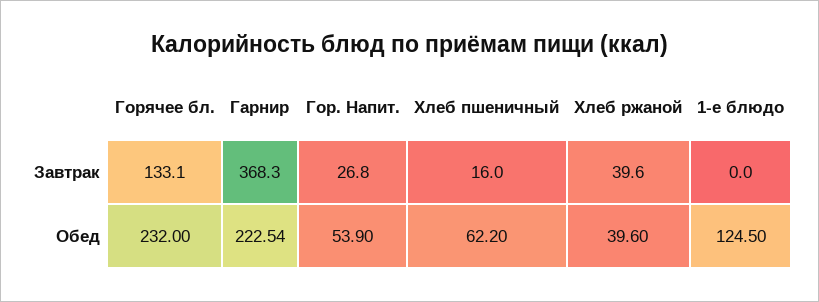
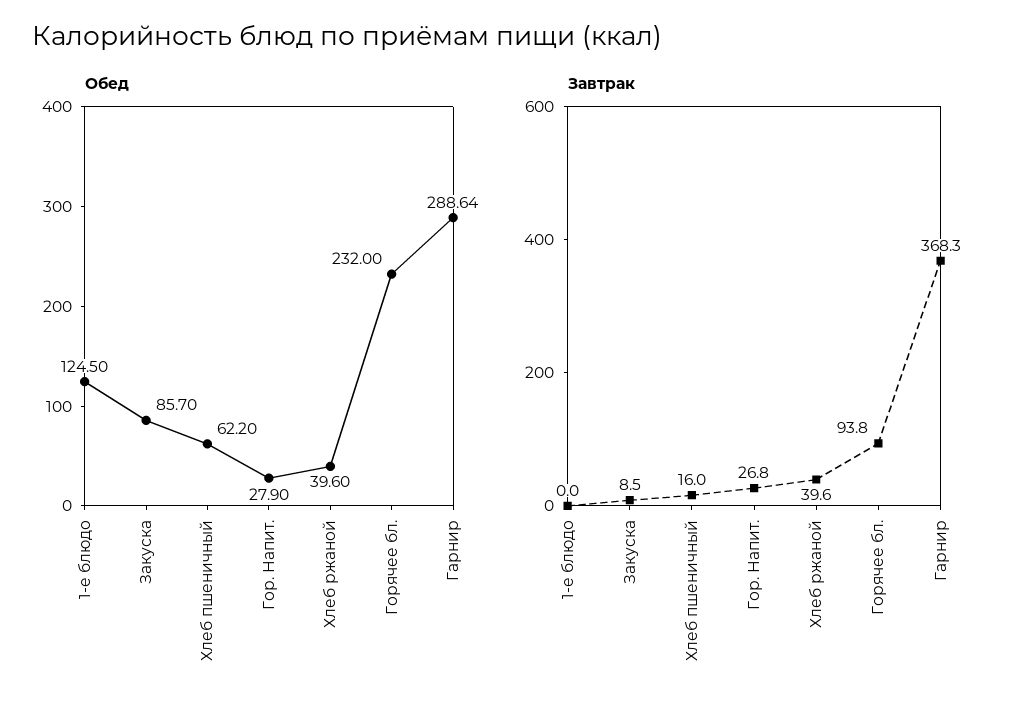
  {
    "Завтрак": {
-     "Горячее бл.": 133.1,
+     "Горячее бл.": 93.8,
      "Гарнир": 368.3,
      "Гор. Напит.": 26.8,
      "Хлеб пшеничный": 16,
      "Хлеб ржаной": 39.6,
-     "1-е блюдо": 0
+     "1-е блюдо": 0,
+     "Закуска": 8.5
    },
    "Обед": {
      "Горячее бл.": 232,
-     "Гарнир": 222.54,
+     "Гарнир": 288.64,
-     "Гор. Напит.": 53.9,
+     "Гор. Напит.": 27.9,
      "Хлеб пшеничный": 62.2,
      "Хлеб ржаной": 39.6,
-     "1-е блюдо": 124.5
+     "1-е блюдо": 124.5,
+     "Закуска": 85.7
    }
  }

